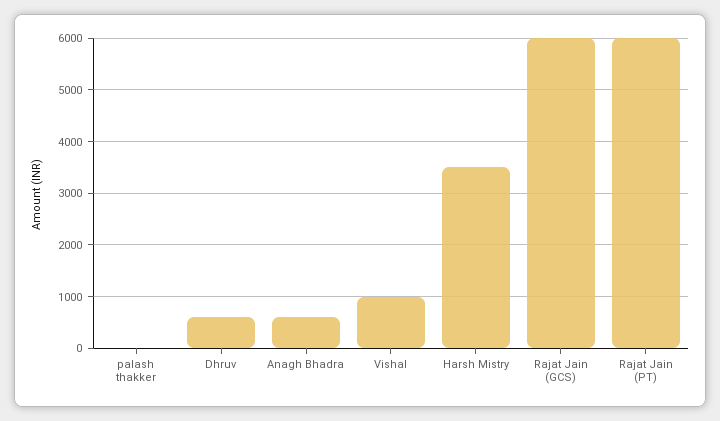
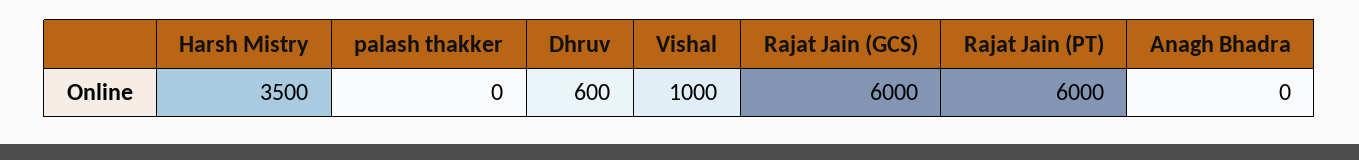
  {
    "palash thakker": 0,
    "Dhruv": 600,
-   "Anagh Bhadra": 600,
+   "Anagh Bhadra": 0,
    "Vishal": 1000,
    "Harsh Mistry": 3500,
    "Rajat Jain (GCS)": 6000,
    "Rajat Jain (PT)": 6000
  }

